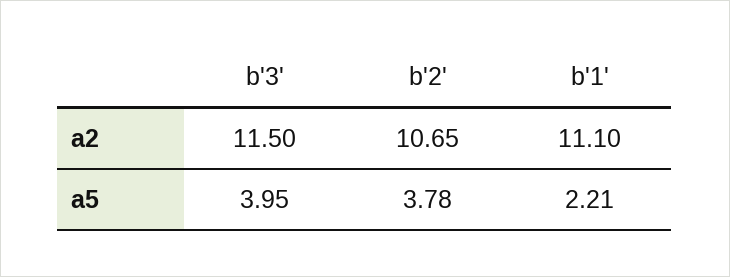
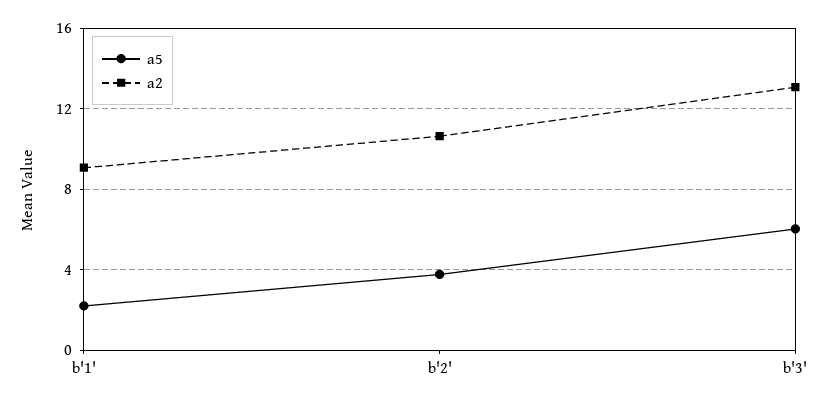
  {
    "a2": {
-     "b'3'": 11.5,
+     "b'3'": 13,
      "b'2'": 10.65,
-     "b'1'": 11.1
+     "b'1'": 9
    },
    "a5": {
-     "b'3'": 3.95,
+     "b'3'": 6,
      "b'2'": 3.78,
      "b'1'": 2.21
    }
  }

